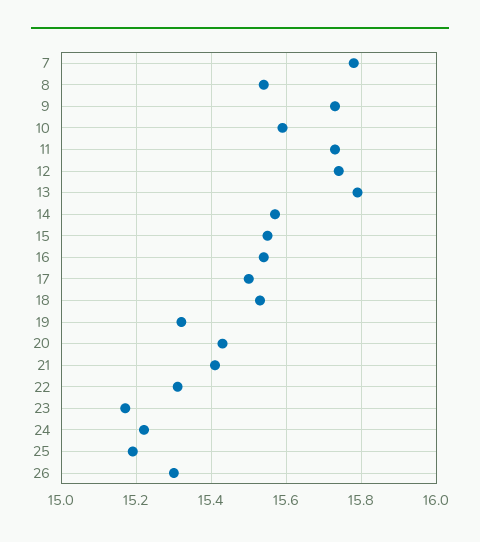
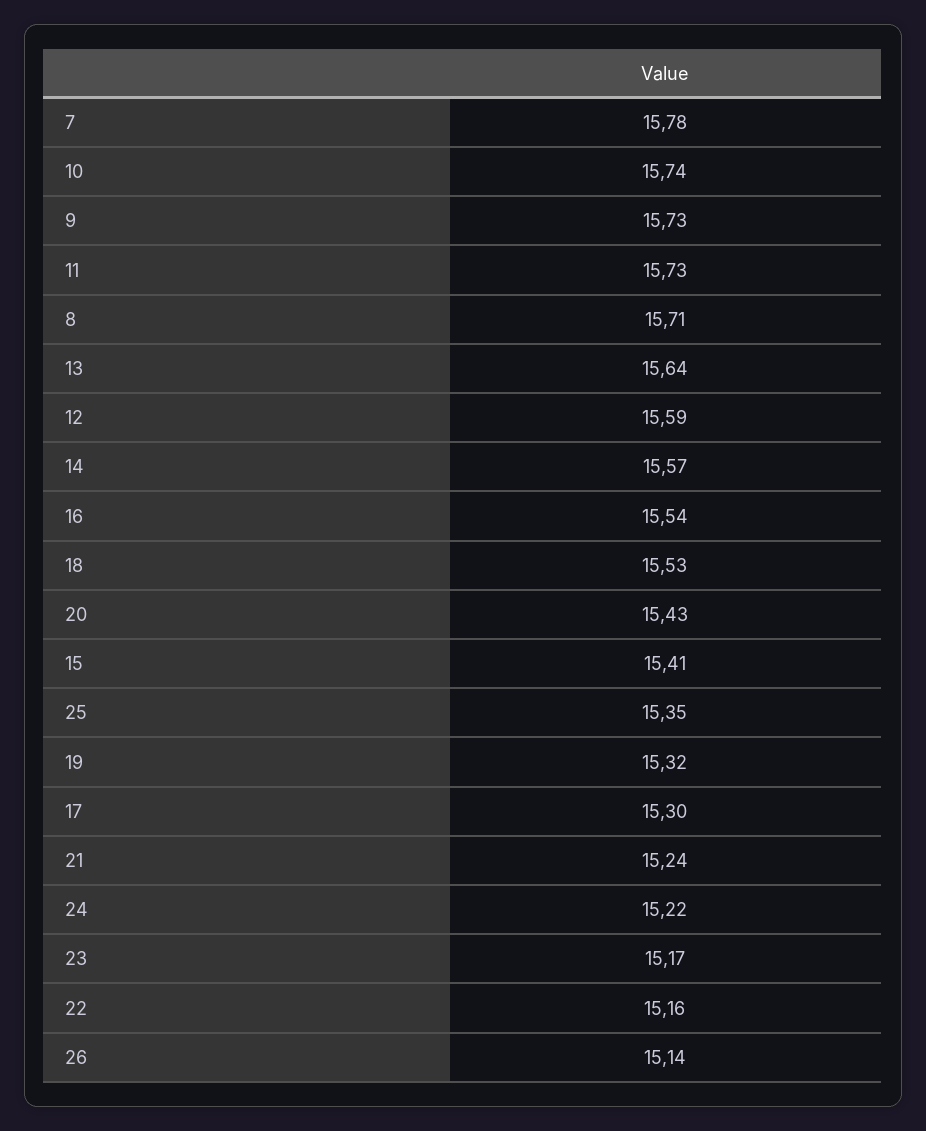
  {
    "7": 15.78,
-   "8": 15.55,
+   "8": 15.71,
    "9": 15.73,
-   "10": 15.6,
+   "10": 15.74,
    "11": 15.73,
-   "12": 15.75,
+   "12": 15.59,
-   "13": 15.8,
+   "13": 15.64,
    "14": 15.57,
-   "15": 15.55,
+   "15": 15.41,
    "16": 15.54,
-   "17": 15.5,
+   "17": 15.3,
    "18": 15.53,
    "19": 15.32,
    "20": 15.43,
-   "21": 15.4,
+   "21": 15.24,
-   "22": 15.3,
+   "22": 15.16,
    "23": 15.17,
    "24": 15.22,
-   "25": 15.2,
+   "25": 15.35,
-   "26": 15.3
+   "26": 15.14
  }

